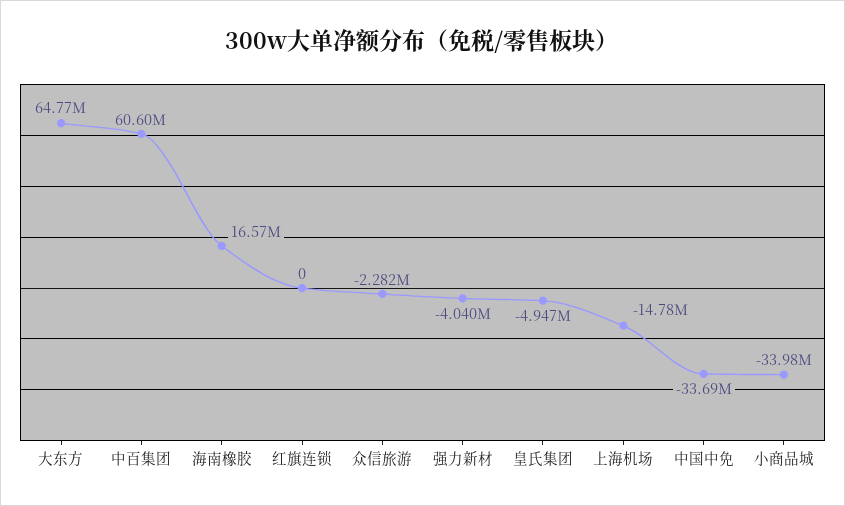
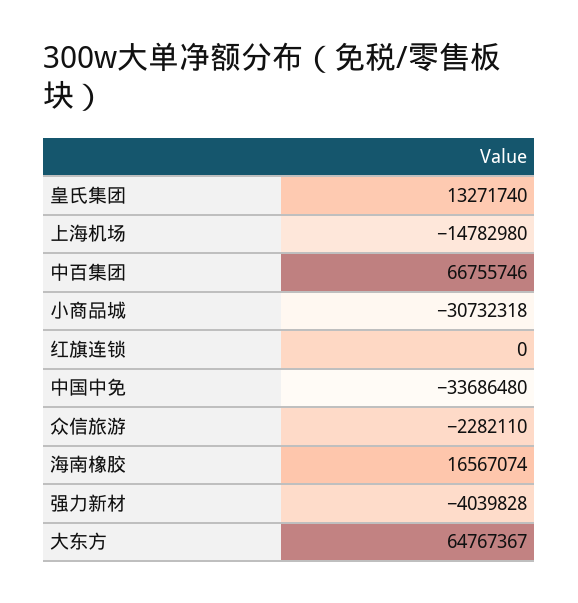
  {
    "大东方": 64767367,
-   "中百集团": 60600000,
+   "中百集团": 66755746,
    "海南橡胶": 16567074,
    "红旗连锁": 0,
    "众信旅游": -2282110,
    "强力新材": -4039828,
-   "皇氏集团": -4947000,
+   "皇氏集团": 13271740,
    "上海机场": -14782980,
    "中国中免": -33686480,
-   "小商品城": -33980000
+   "小商品城": -30732318
  }

